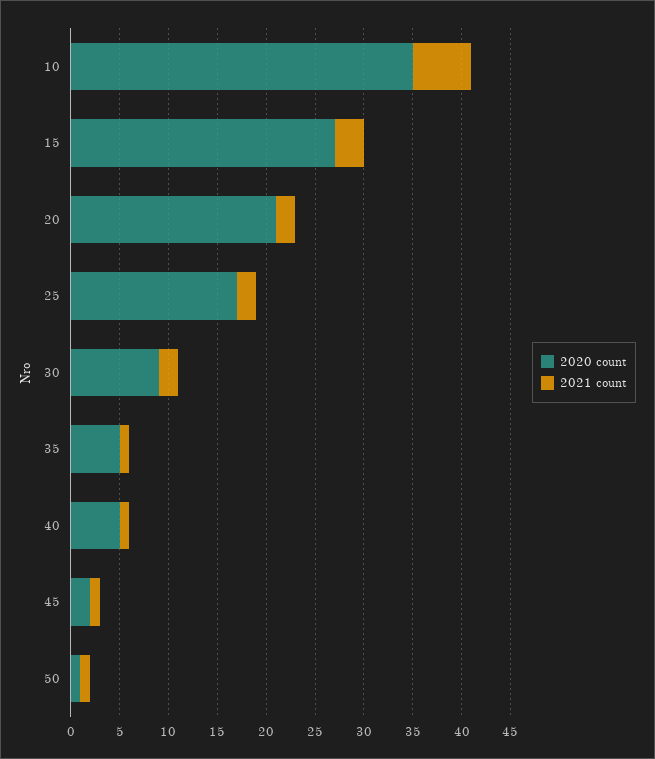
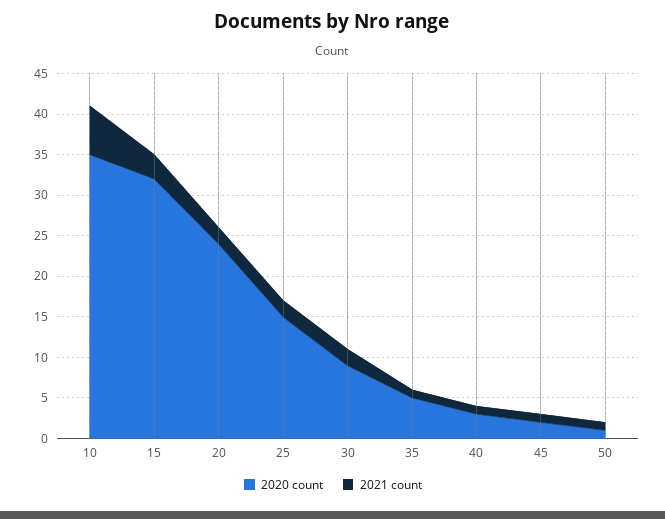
  {
    "2020 count": {
      "10": 35,
-     "15": 27,
+     "15": 32,
-     "20": 21,
+     "20": 24,
-     "25": 17,
+     "25": 15,
      "30": 9,
      "35": 5,
-     "40": 5,
+     "40": 3,
      "45": 2,
      "50": 1
    },
    "2021 count": {
      "10": 6,
      "15": 3,
      "20": 2,
      "25": 2,
      "30": 2,
      "35": 1,
      "40": 1,
      "45": 1,
      "50": 1
    }
  }

